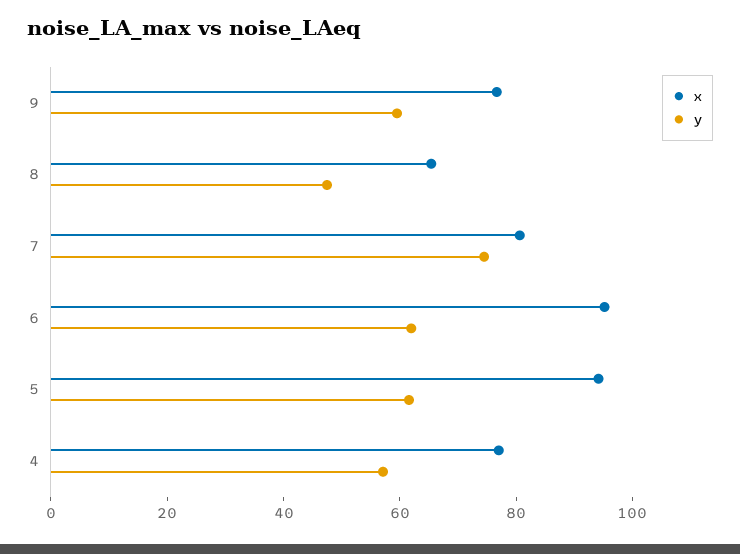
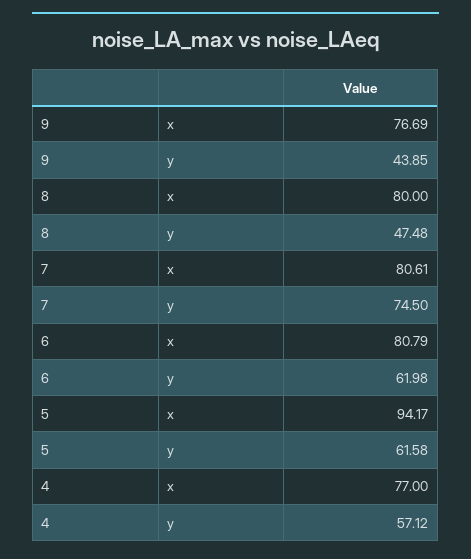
  {
    "x": {
      "9": 76.69,
-     "8": 65,
+     "8": 80,
      "7": 80.61,
-     "6": 95,
+     "6": 80.79,
      "5": 94.17,
      "4": 77
    },
    "y": {
-     "9": 60,
+     "9": 43.85,
      "8": 47.48,
      "7": 74.5,
      "6": 61.98,
      "5": 61.58,
      "4": 57.12
    }
  }

